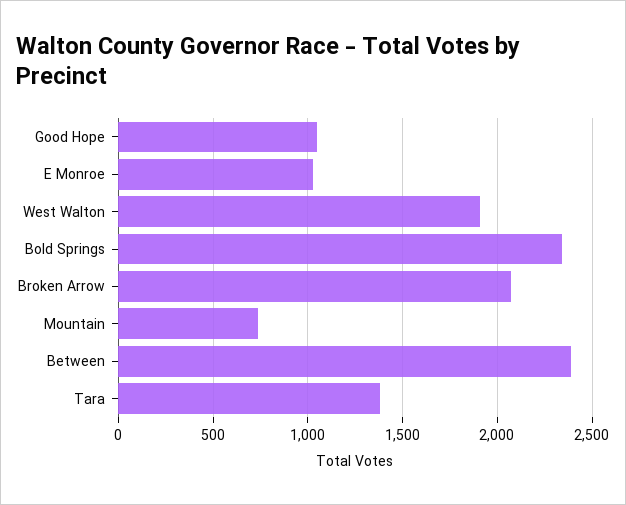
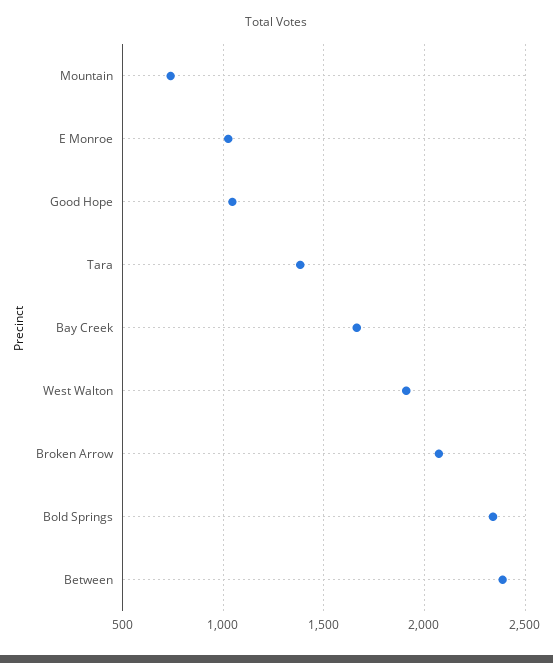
  {
    "Good Hope": 1050,
    "E Monroe": 1050,
    "West Walton": 1900,
    "Bold Springs": 2350,
    "Broken Arrow": 2050,
    "Mountain": 750,
    "Between": 2400,
-   "Tara": 1400
+   "Tara": 1400,
+   "Bay Creek": 1650
  }

